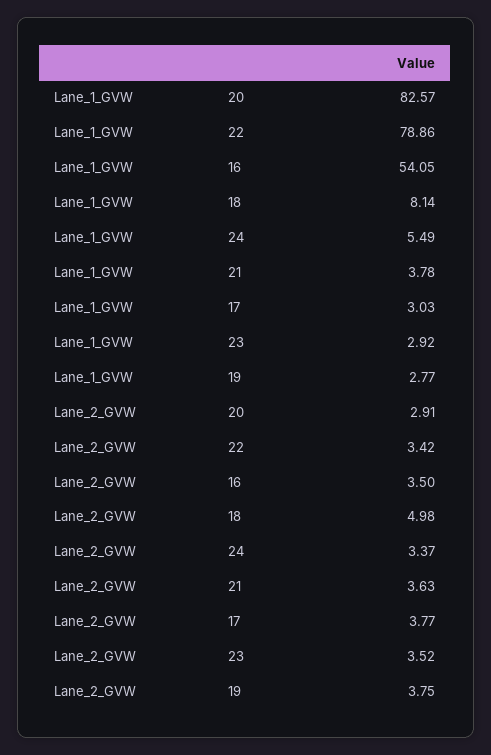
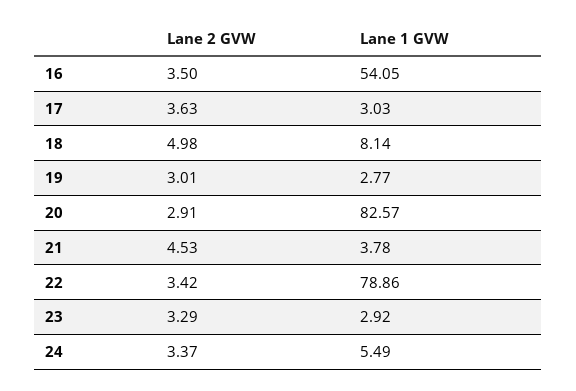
  {
    "Lane_1_GVW": {
      "20": 82.57,
      "22": 78.86,
      "16": 54.05,
      "18": 8.14,
      "24": 5.49,
      "21": 3.78,
      "17": 3.03,
      "23": 2.92,
      "19": 2.77
    },
    "Lane_2_GVW": {
      "20": 2.91,
      "22": 3.42,
      "16": 3.5,
      "18": 4.98,
      "24": 3.37,
-     "21": 3.63,
+     "21": 4.53,
-     "17": 3.77,
+     "17": 3.63,
-     "23": 3.52,
+     "23": 3.29,
-     "19": 3.75
+     "19": 3.01
    }
  }

